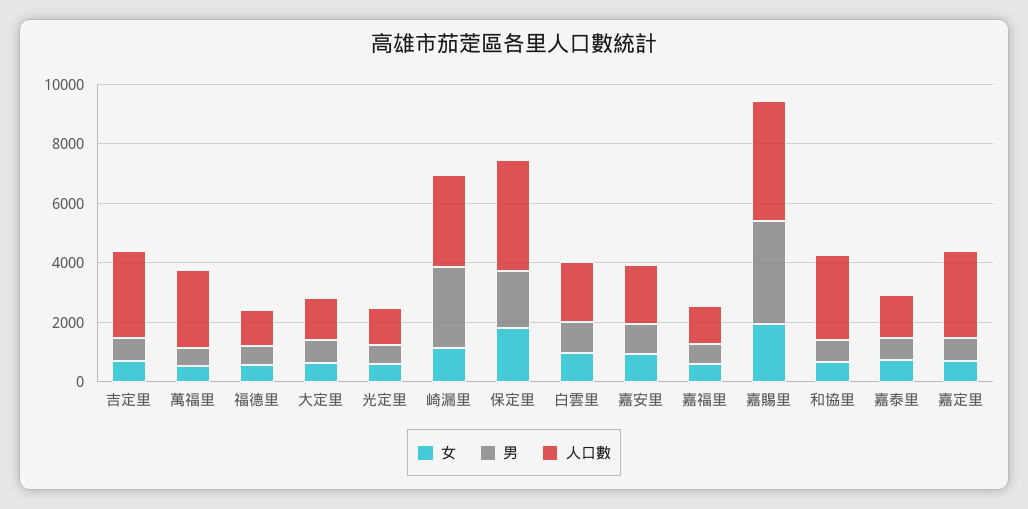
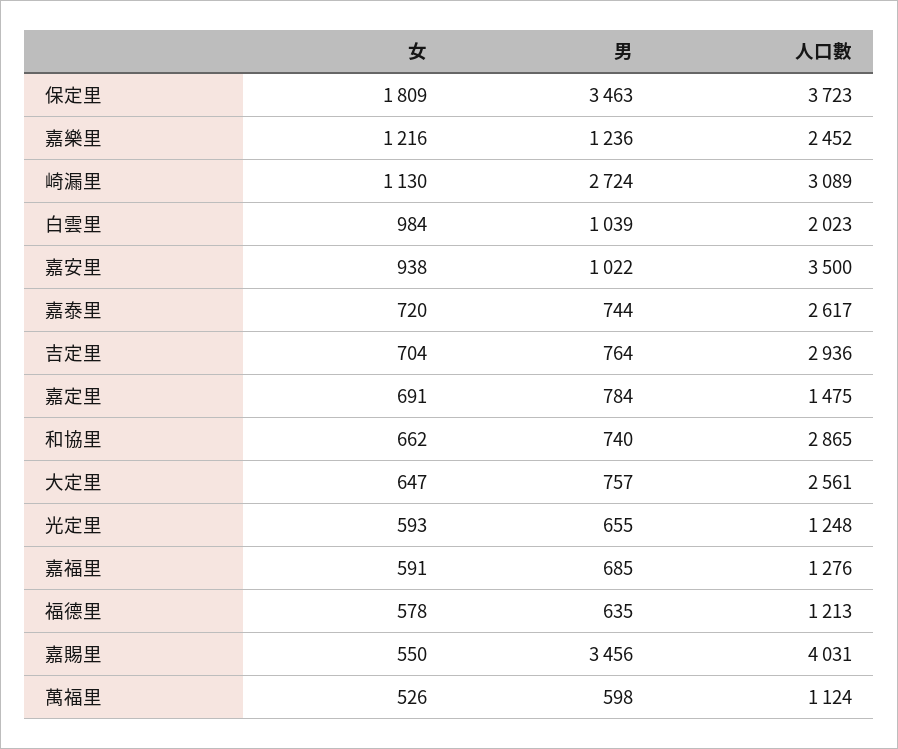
  {
    "女": {
      "吉定里": 704,
      "萬福里": 526,
      "福德里": 578,
      "大定里": 647,
      "光定里": 593,
      "崎漏里": 1130,
      "保定里": 1809,
      "白雲里": 984,
      "嘉安里": 938,
      "嘉福里": 591,
-     "嘉賜里": 2000,
+     "嘉賜里": 550,
      "和協里": 662,
      "嘉泰里": 720,
-     "嘉定里": 691
+     "嘉定里": 691,
+     "嘉樂里": 1216
    },
    "男": {
      "吉定里": 764,
      "萬福里": 598,
      "福德里": 635,
      "大定里": 757,
      "光定里": 655,
      "崎漏里": 2724,
-     "保定里": 2000,
+     "保定里": 3463,
      "白雲里": 1039,
      "嘉安里": 1022,
      "嘉福里": 685,
      "嘉賜里": 3456,
      "和協里": 740,
      "嘉泰里": 744,
-     "嘉定里": 784
+     "嘉定里": 784,
+     "嘉樂里": 1236
    },
    "人口數": {
      "吉定里": 2936,
-     "萬福里": 2500,
+     "萬福里": 1124,
      "福德里": 1213,
-     "大定里": 1500,
+     "大定里": 2561,
      "光定里": 1248,
      "崎漏里": 3089,
      "保定里": 3723,
      "白雲里": 2023,
-     "嘉安里": 2000,
+     "嘉安里": 3500,
      "嘉福里": 1276,
      "嘉賜里": 4031,
      "和協里": 2865,
-     "嘉泰里": 1500,
+     "嘉泰里": 2617,
-     "嘉定里": 3000
+     "嘉定里": 1475,
+     "嘉樂里": 2452
    }
  }

